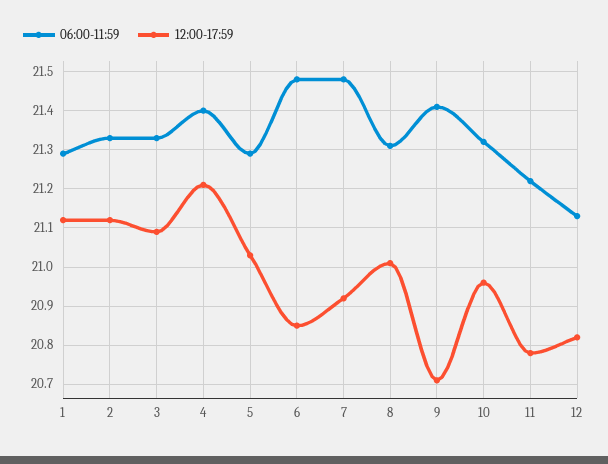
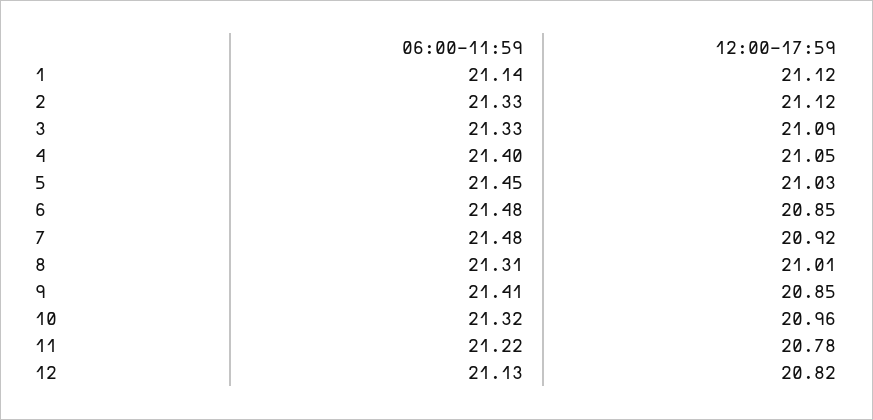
  {
    "06:00-11:59": {
-     "1": 21.3,
+     "1": 21.14,
      "2": 21.33,
      "3": 21.33,
      "4": 21.4,
-     "5": 21.3,
+     "5": 21.45,
      "6": 21.48,
      "7": 21.48,
      "8": 21.31,
      "9": 21.41,
      "10": 21.32,
      "11": 21.22,
      "12": 21.13
    },
    "12:00-17:59": {
      "1": 21.12,
      "2": 21.12,
      "3": 21.09,
-     "4": 21.2,
+     "4": 21.05,
      "5": 21.03,
      "6": 20.85,
      "7": 20.92,
      "8": 21.01,
-     "9": 20.7,
+     "9": 20.85,
      "10": 20.96,
      "11": 20.78,
      "12": 20.82
    }
  }

